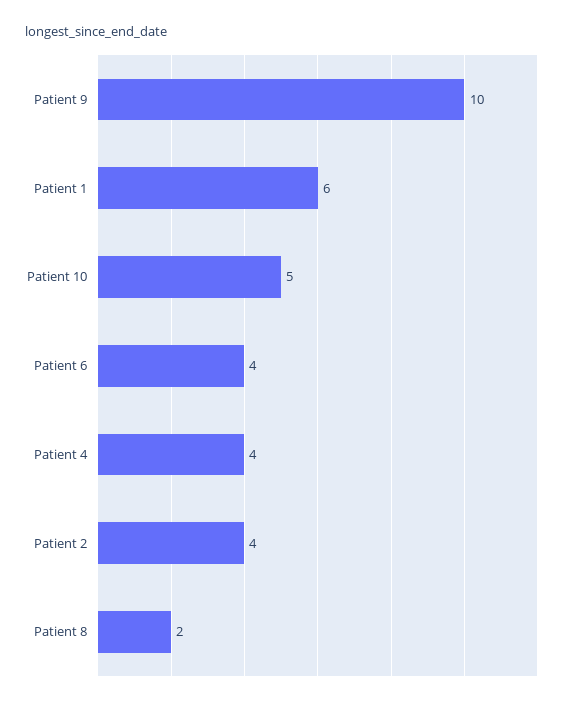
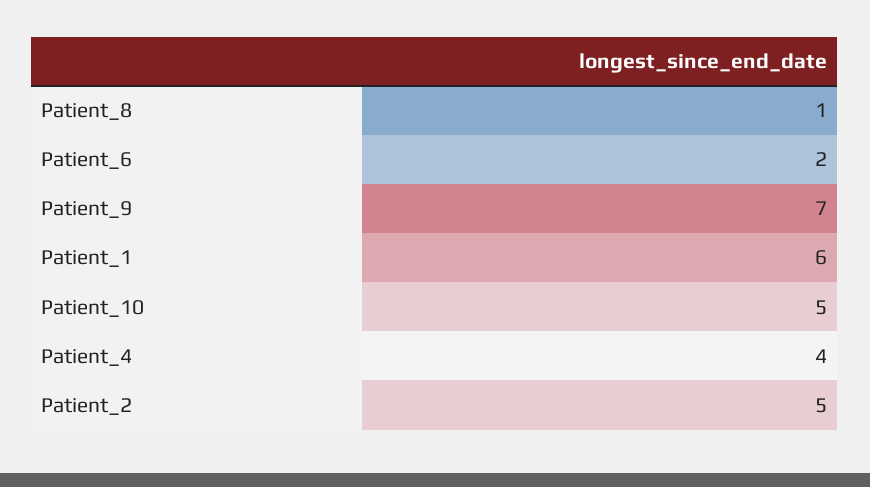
  {
-   "Patient 9": 10,
+   "Patient 9": 7,
    "Patient 1": 6,
    "Patient 10": 5,
-   "Patient 6": 4,
+   "Patient 6": 2,
    "Patient 4": 4,
-   "Patient 2": 4,
+   "Patient 2": 5,
-   "Patient 8": 2
+   "Patient 8": 1
  }

